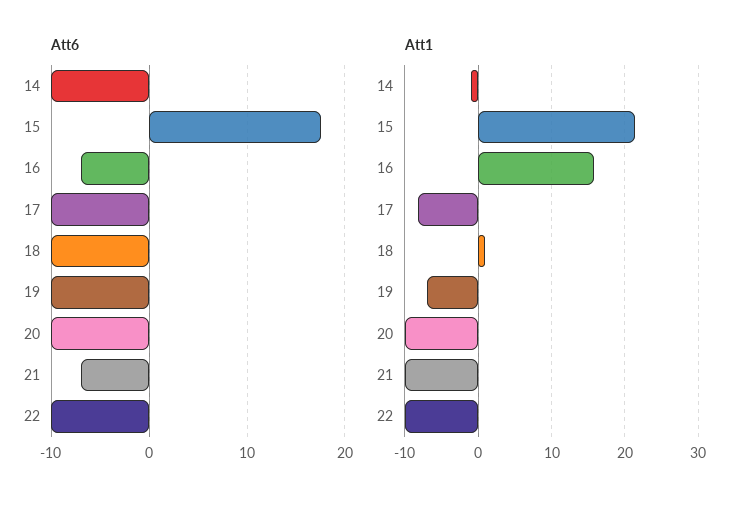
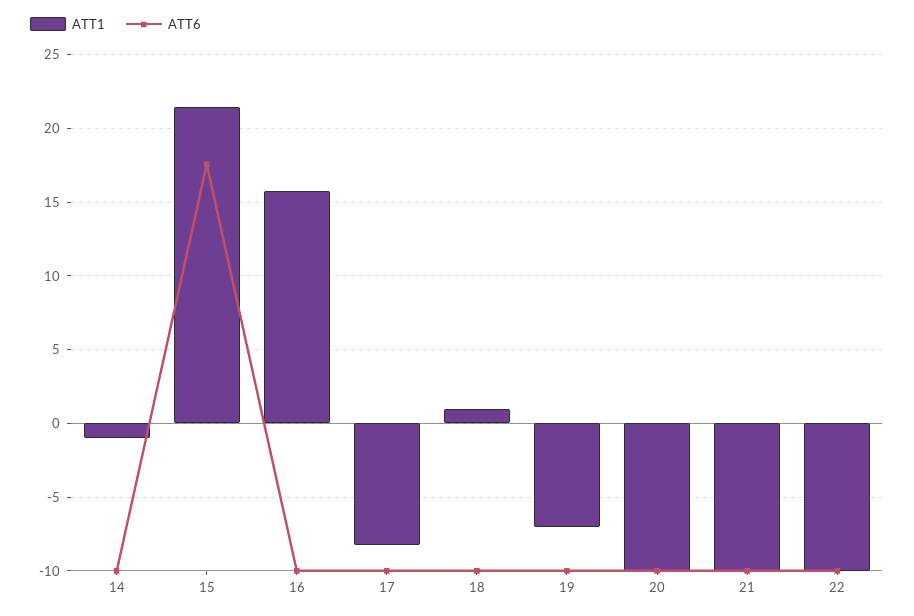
  {
    "Att6": {
      "14": -10,
      "15": 17.5,
-     "16": -7,
+     "16": -10,
      "17": -10,
      "18": -10,
      "19": -10,
      "20": -10,
-     "21": -7,
+     "21": -10,
      "22": -10
    },
    "Att1": {
      "14": -1,
      "15": 21.5,
      "16": 16,
      "17": -8.5,
      "18": 1,
      "19": -7,
      "20": -10,
      "21": -10,
      "22": -10
    }
  }

